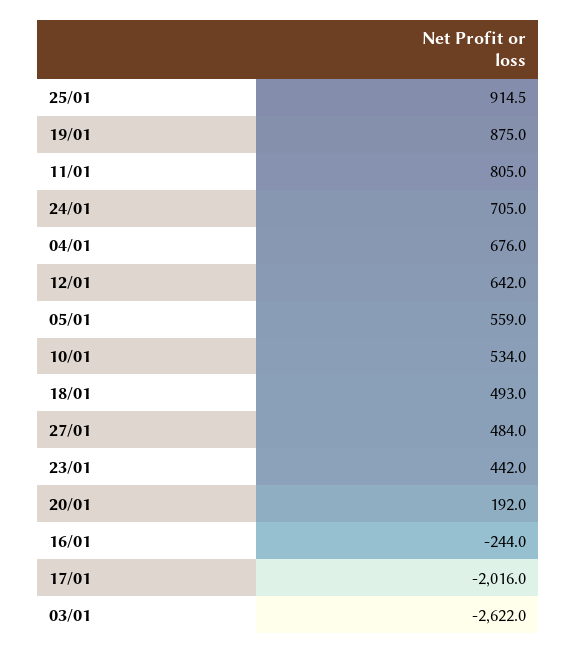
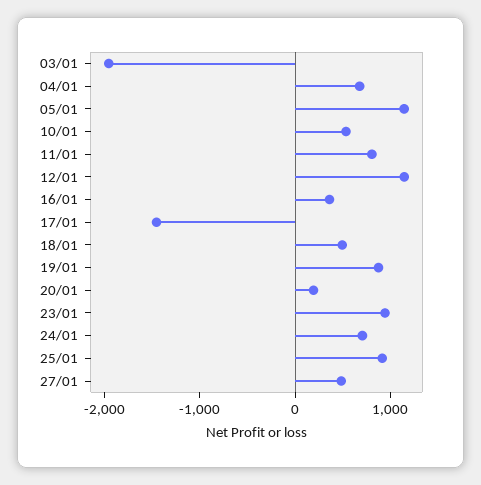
  {
    "25/01": 914.5,
    "19/01": 875,
    "11/01": 805,
    "24/01": 705,
    "04/01": 676,
-   "12/01": 642,
+   "12/01": 1200,
-   "05/01": 559,
+   "05/01": 1200,
    "10/01": 534,
    "18/01": 493,
    "27/01": 484,
-   "23/01": 442,
+   "23/01": 1000,
    "20/01": 192,
-   "16/01": -244,
+   "16/01": 400,
-   "17/01": -2016,
+   "17/01": -1400,
-   "03/01": -2622
+   "03/01": -2000
  }

